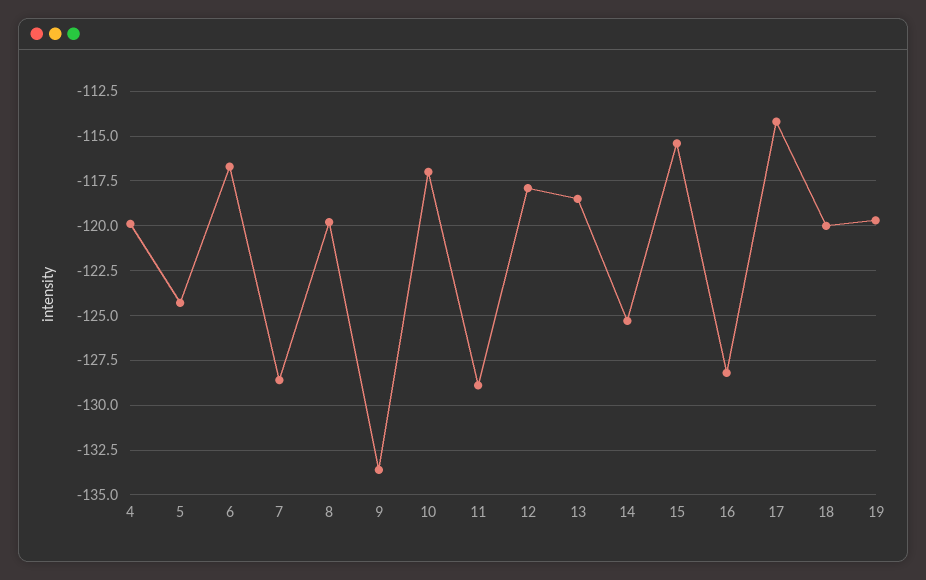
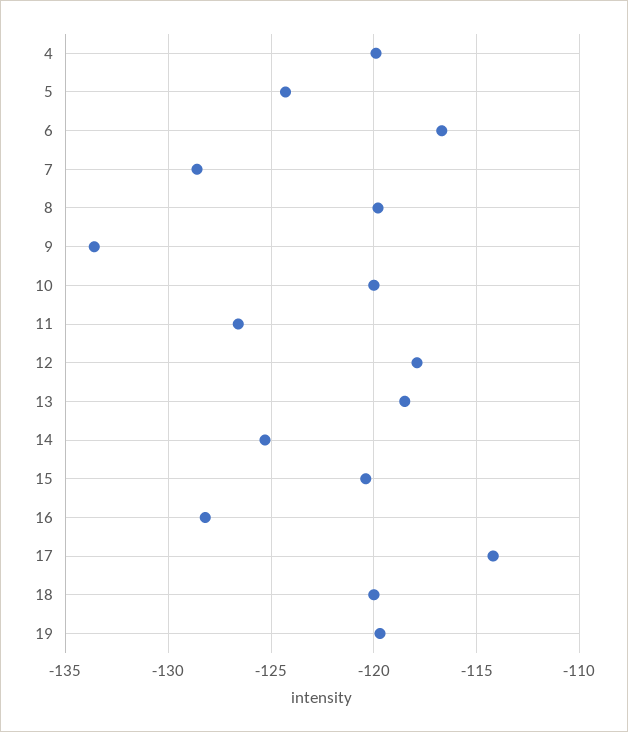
  {
    "4": -120,
    "5": -124.5,
    "6": -116.5,
    "7": -128.5,
    "8": -120,
    "9": -133.5,
-   "10": -117,
+   "10": -120,
-   "11": -129,
+   "11": -126.5,
    "12": -118,
    "13": -118.5,
    "14": -125.5,
-   "15": -115.5,
+   "15": -120.5,
    "16": -128,
    "17": -114,
    "18": -120,
    "19": -119.5
  }

